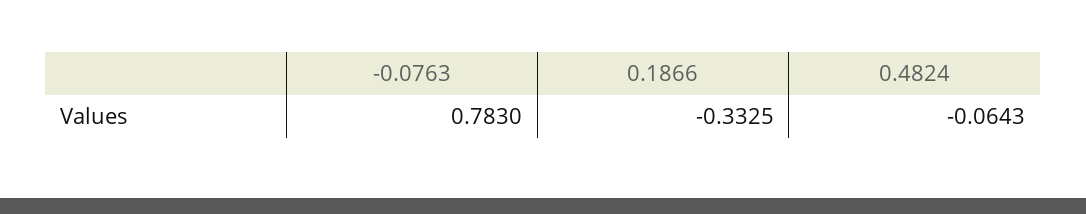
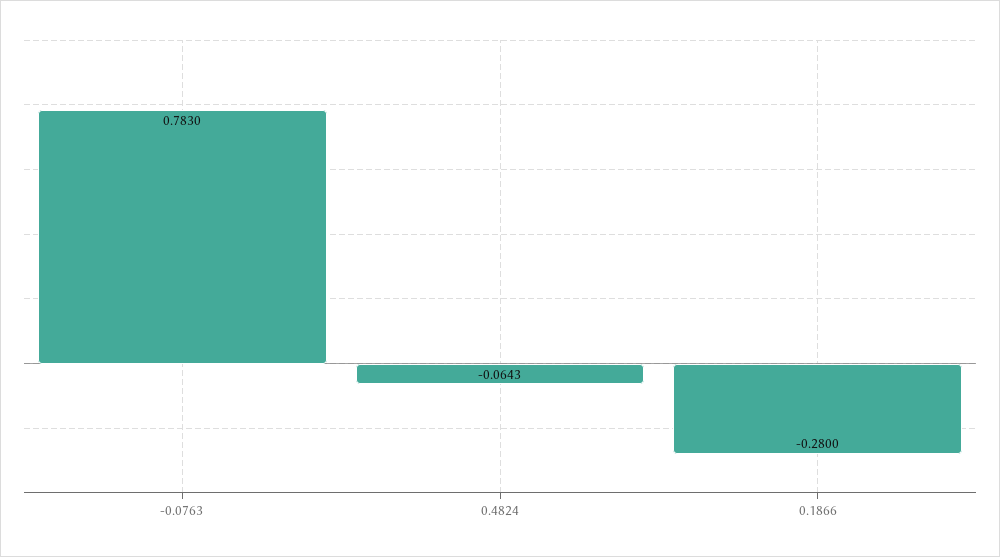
  {
    "-0.0763": 0.783,
-   "0.1866": -0.3325,
+   "0.1866": -0.28,
    "0.4824": -0.0643
  }

